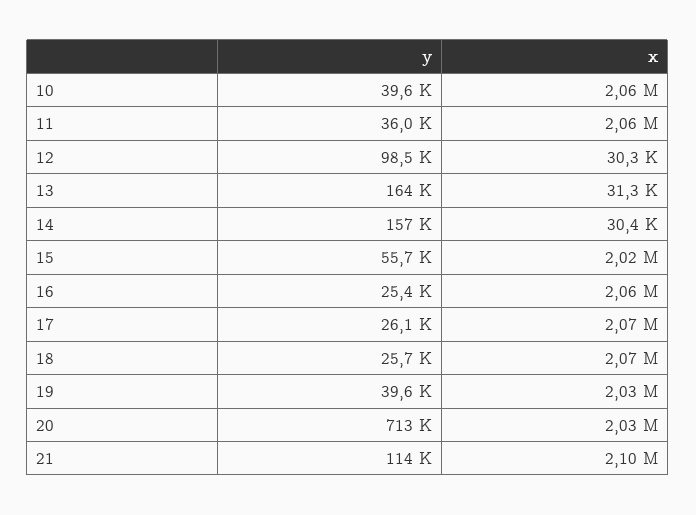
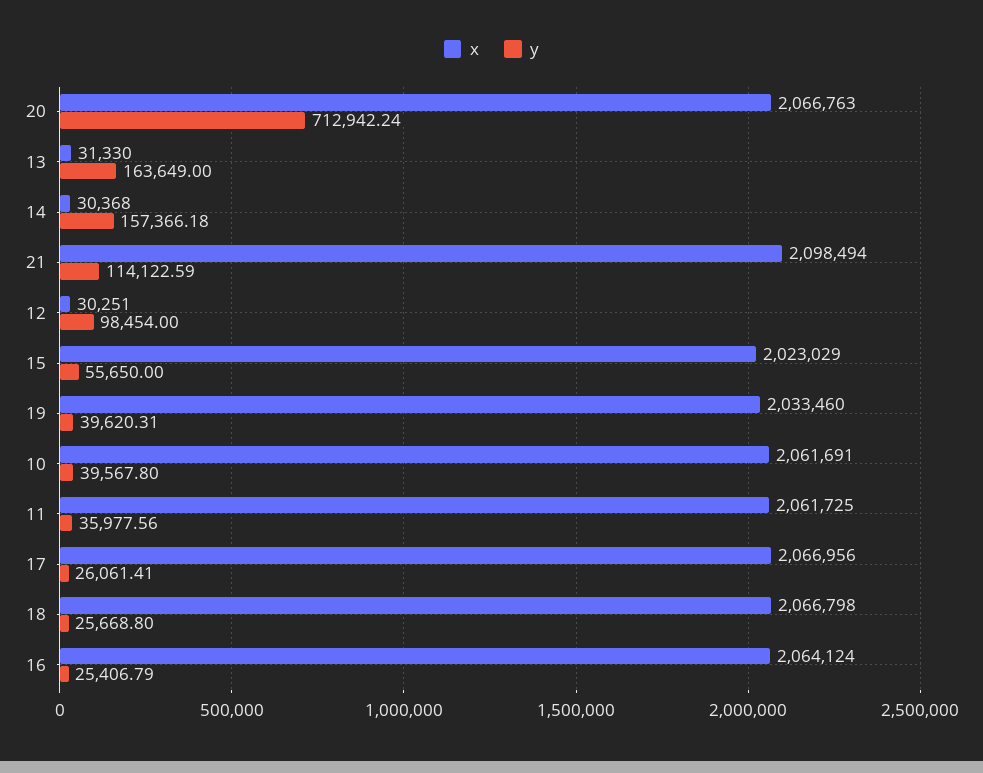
  {
    "y": {
      "10": 39567.8,
      "11": 35977.56,
      "12": 98454,
      "13": 163649,
      "14": 157366.18,
      "15": 55650,
      "16": 25406.79,
      "17": 26061.41,
      "18": 25668.8,
      "19": 39620.31,
      "20": 712942.24,
      "21": 114122.59
    },
    "x": {
      "10": 2061691,
      "11": 2061725,
      "12": 30251,
      "13": 31330,
      "14": 30368,
      "15": 2023029,
      "16": 2064124,
      "17": 2066956,
      "18": 2066798,
      "19": 2033460,
-     "20": 2030000,
+     "20": 2066763,
      "21": 2098494
    }
  }

